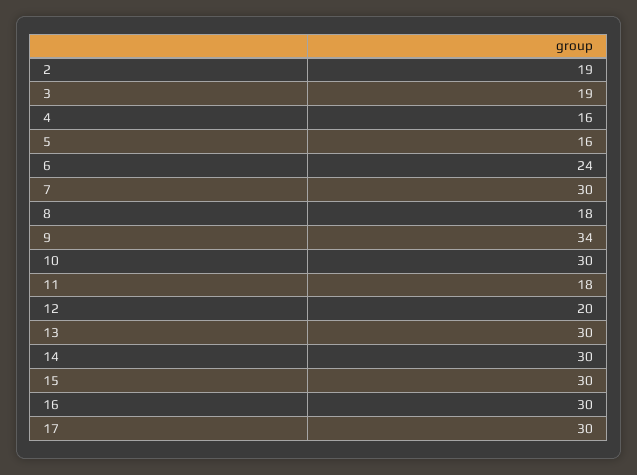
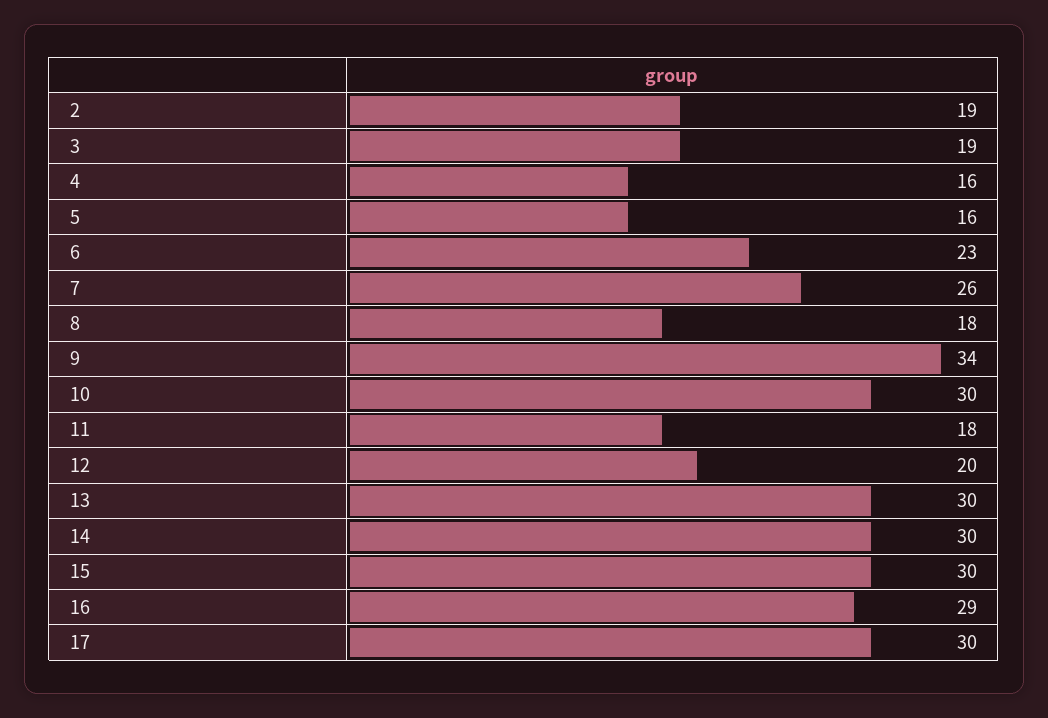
  {
    "2": 19,
    "3": 19,
    "4": 16,
    "5": 16,
-   "6": 24,
+   "6": 23,
-   "7": 30,
+   "7": 26,
    "8": 18,
    "9": 34,
    "10": 30,
    "11": 18,
    "12": 20,
    "13": 30,
    "14": 30,
    "15": 30,
-   "16": 30,
+   "16": 29,
    "17": 30
  }

